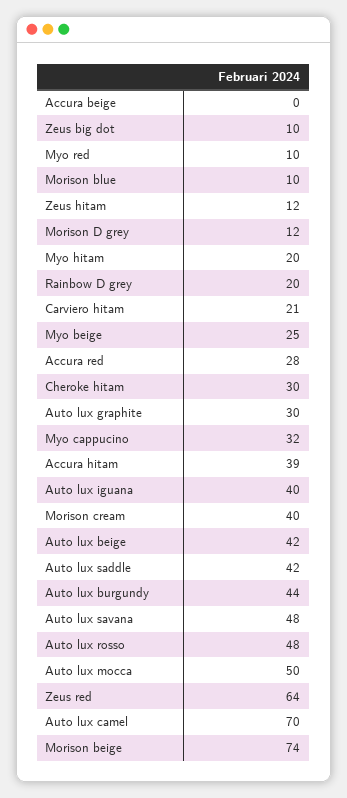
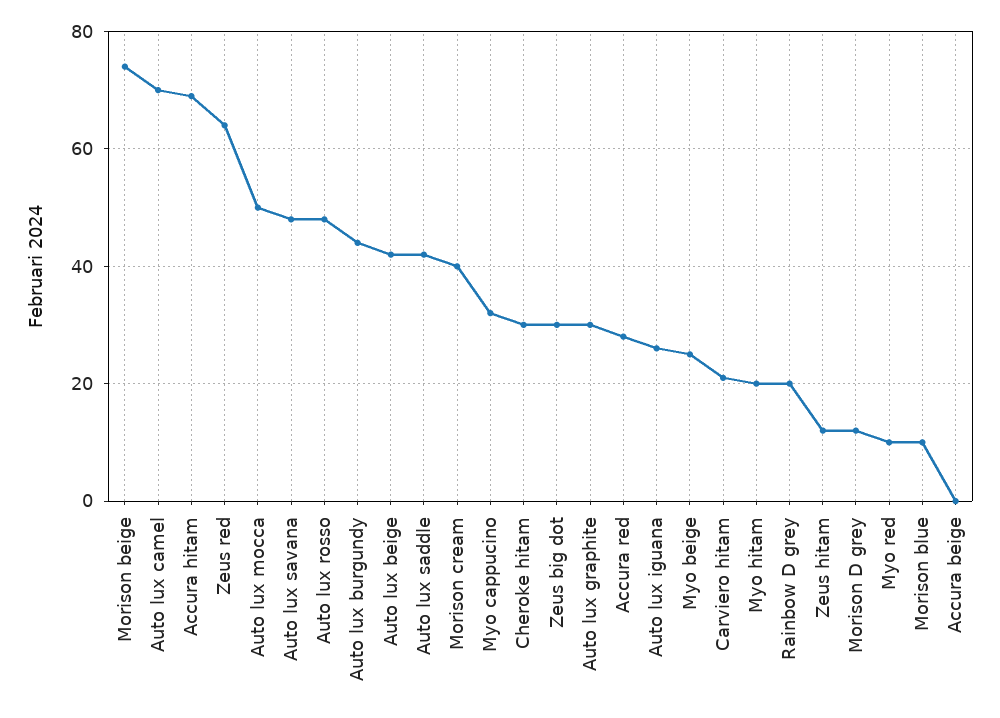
  {
    "Accura beige": 0,
-   "Zeus big dot": 10,
+   "Zeus big dot": 30,
    "Myo red": 10,
    "Morison blue": 10,
    "Zeus hitam": 12,
    "Morison D grey": 12,
    "Myo hitam": 20,
    "Rainbow D grey": 20,
    "Carviero hitam": 21,
    "Myo beige": 25,
    "Accura red": 28,
    "Cheroke hitam": 30,
    "Auto lux graphite": 30,
    "Myo cappucino": 32,
-   "Accura hitam": 39,
+   "Accura hitam": 70,
-   "Auto lux iguana": 40,
+   "Auto lux iguana": 25,
    "Morison cream": 40,
    "Auto lux beige": 42,
    "Auto lux saddle": 42,
    "Auto lux burgundy": 44,
    "Auto lux savana": 48,
    "Auto lux rosso": 48,
    "Auto lux mocca": 50,
    "Zeus red": 64,
    "Auto lux camel": 70,
    "Morison beige": 74
  }

